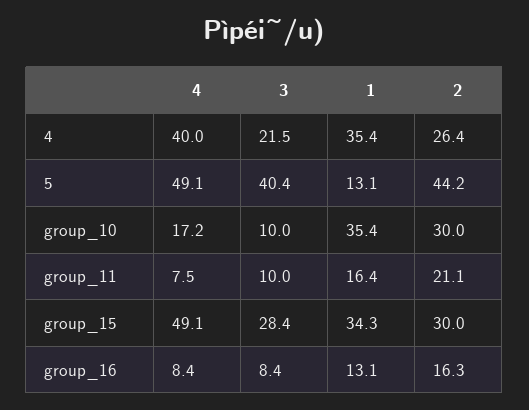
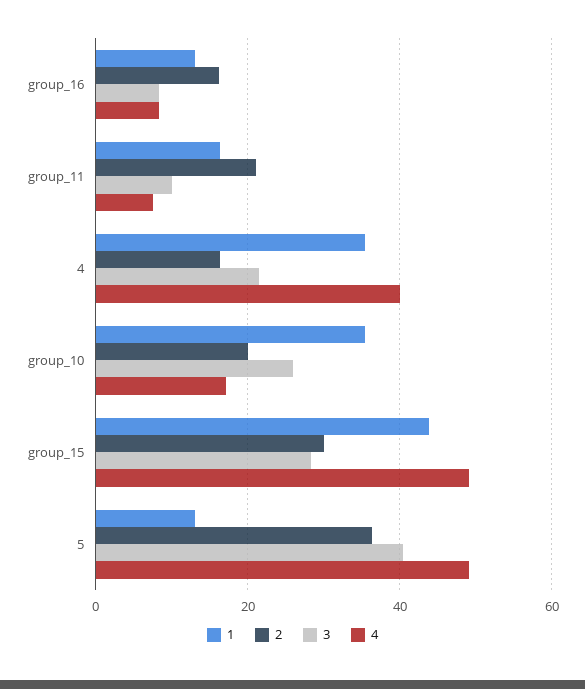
  {
    "4": {
      "4": 40,
      "5": 49.1,
      "group_10": 17.2,
      "group_11": 7.5,
      "group_15": 49.1,
      "group_16": 8.4
    },
    "3": {
      "4": 21.5,
      "5": 40.4,
-     "group_10": 10,
+     "group_10": 26,
      "group_11": 10,
      "group_15": 28.4,
      "group_16": 8.4
    },
    "1": {
      "4": 35.4,
      "5": 13.1,
      "group_10": 35.4,
      "group_11": 16.4,
-     "group_15": 34.3,
+     "group_15": 44,
      "group_16": 13.1
    },
    "2": {
-     "4": 26.4,
+     "4": 16,
-     "5": 44.2,
+     "5": 36,
-     "group_10": 30,
+     "group_10": 20,
      "group_11": 21.1,
      "group_15": 30,
      "group_16": 16.3
    }
  }

